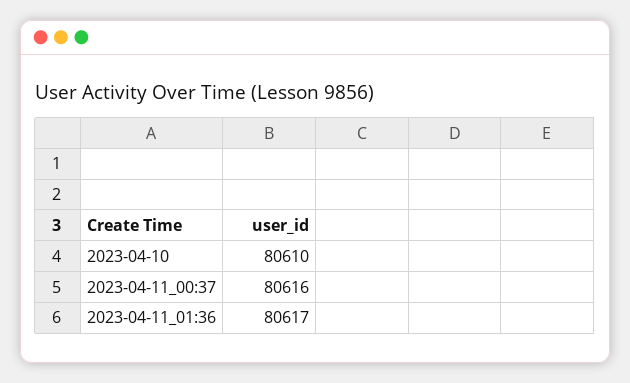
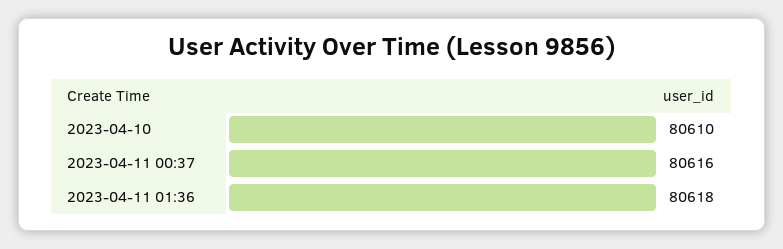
  {
    "2023-04-10": 80610,
    "2023-04-11_00:37": 80616,
-   "2023-04-11_01:36": 80617
+   "2023-04-11_01:36": 80618
  }

